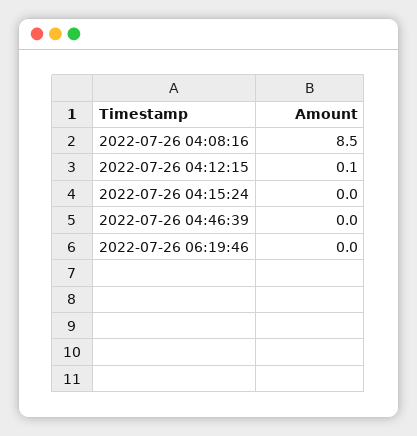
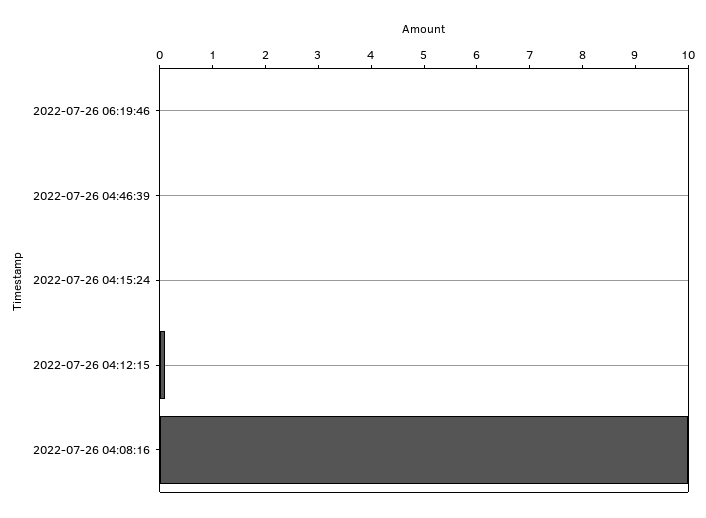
  {
-   "2022-07-26 04:08:16": 8.5,
+   "2022-07-26 04:08:16": 10,
    "2022-07-26 04:12:15": 0.1,
    "2022-07-26 04:15:24": 0,
    "2022-07-26 04:46:39": 0,
    "2022-07-26 06:19:46": 0
  }

